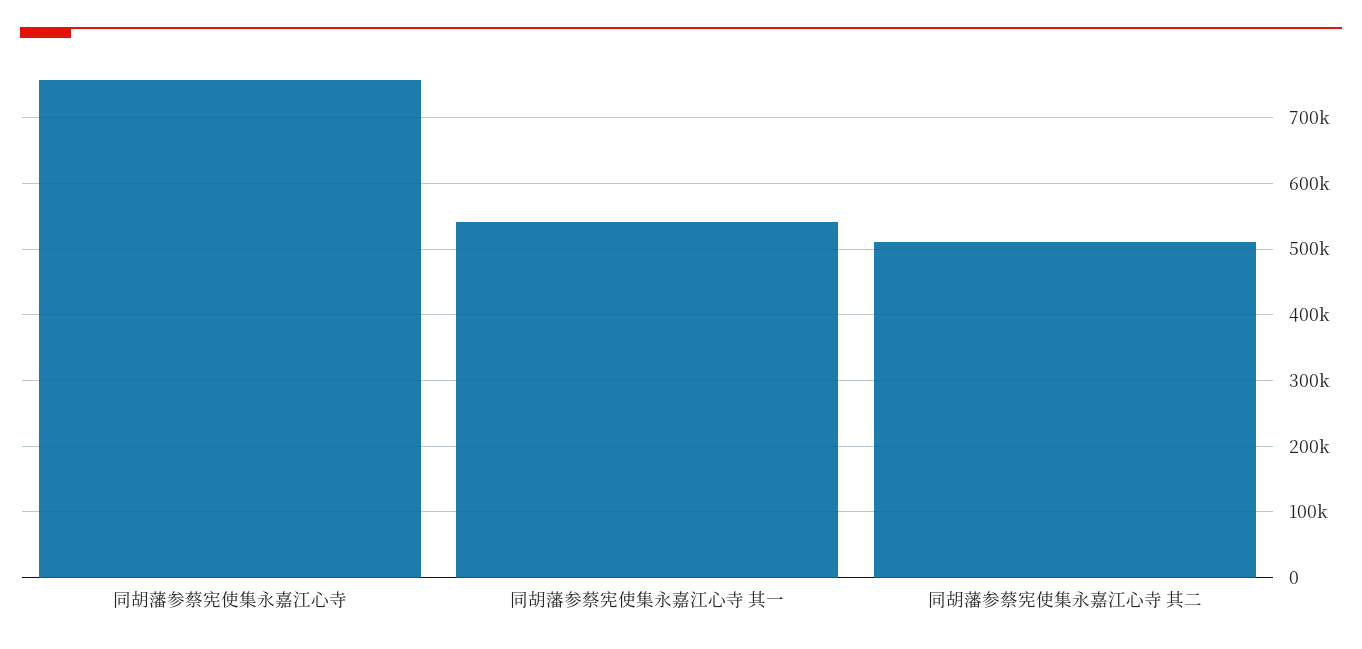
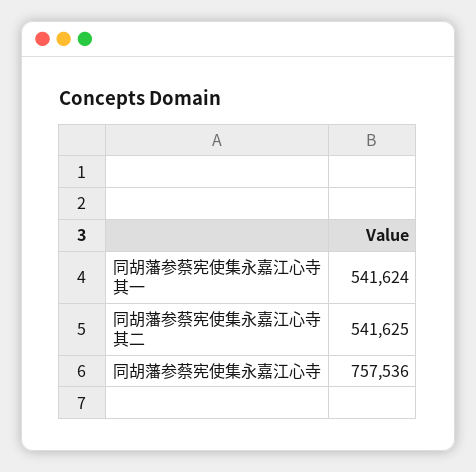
  {
    "同胡藩参蔡宪使集永嘉江心寺": 757536,
    "同胡藩参蔡宪使集永嘉江心寺 其一": 541624,
-   "同胡藩参蔡宪使集永嘉江心寺 其二": 510000
+   "同胡藩参蔡宪使集永嘉江心寺 其二": 541625
  }

